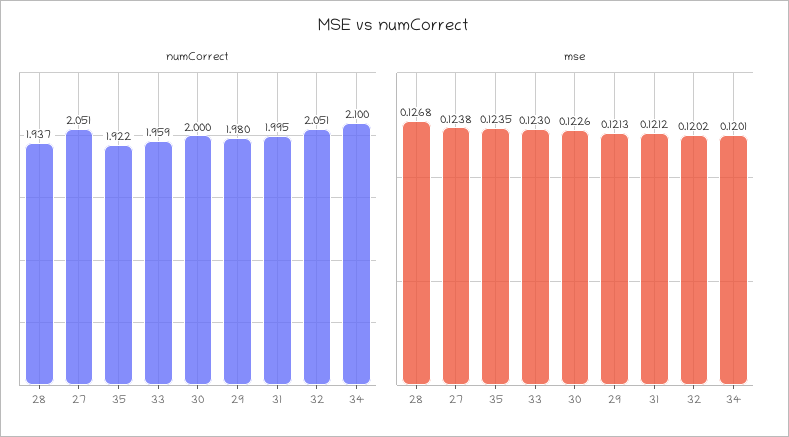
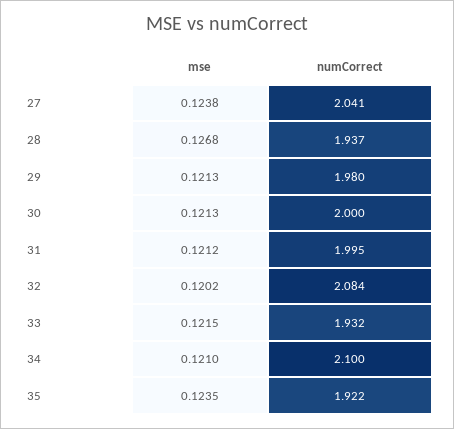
  {
    "numCorrect": {
      "28": 1.937,
-     "27": 2.051,
+     "27": 2.041,
      "35": 1.922,
-     "33": 1.959,
+     "33": 1.932,
      "30": 2,
      "29": 1.98,
      "31": 1.995,
-     "32": 2.051,
+     "32": 2.084,
      "34": 2.1
    },
    "mse": {
      "28": 0.1268,
      "27": 0.1238,
      "35": 0.1235,
-     "33": 0.123,
+     "33": 0.1215,
-     "30": 0.1226,
+     "30": 0.1213,
      "29": 0.1213,
      "31": 0.1212,
      "32": 0.1202,
-     "34": 0.1201
+     "34": 0.121
    }
  }

